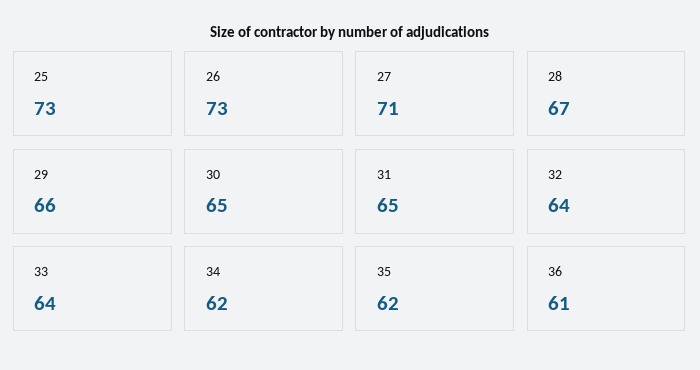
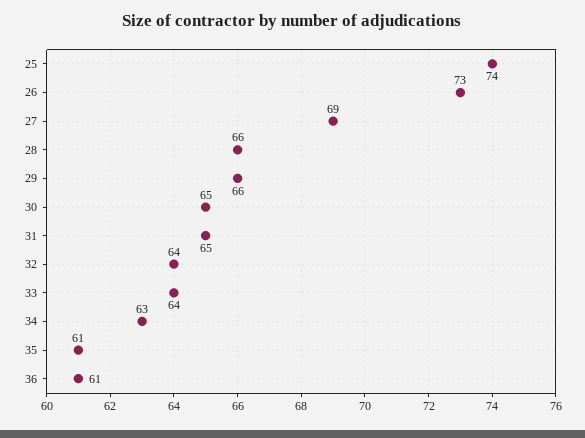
  {
-   "25": 73,
+   "25": 74,
    "26": 73,
-   "27": 71,
+   "27": 69,
-   "28": 67,
+   "28": 66,
    "29": 66,
    "30": 65,
    "31": 65,
    "32": 64,
    "33": 64,
-   "34": 62,
+   "34": 63,
-   "35": 62,
+   "35": 61,
    "36": 61
  }

